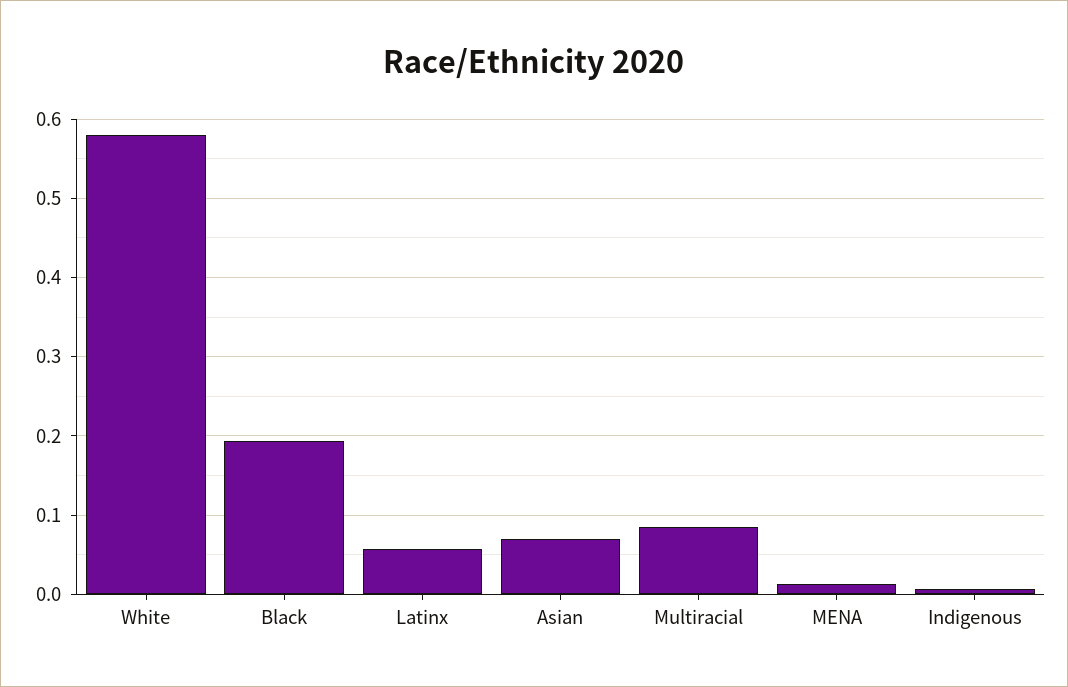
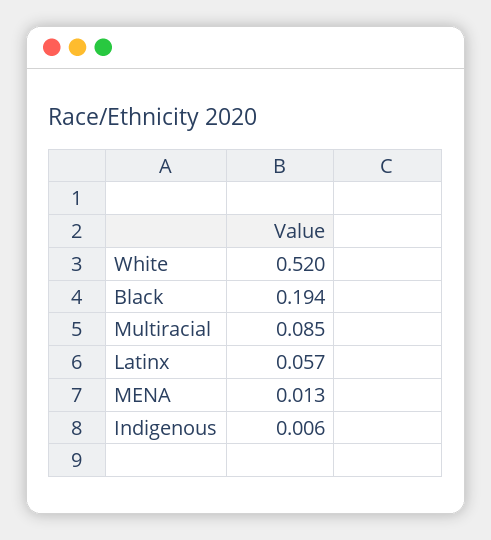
  {
-   "White": 0.58,
+   "White": 0.52,
    "Black": 0.194,
    "Latinx": 0.057,
-   "Asian": 0.07,
    "Multiracial": 0.085,
    "MENA": 0.013,
    "Indigenous": 0.006
  }

